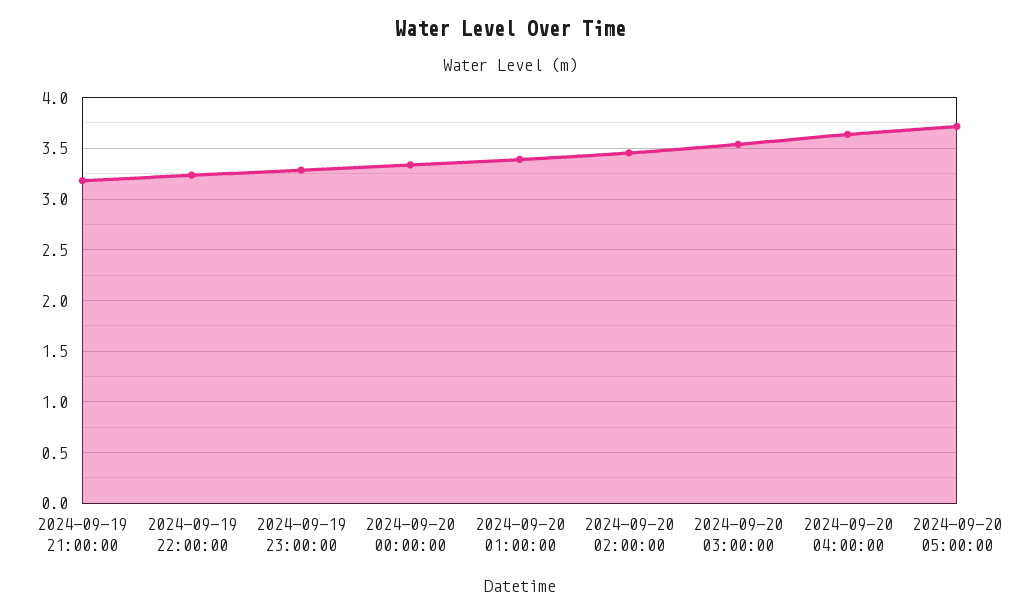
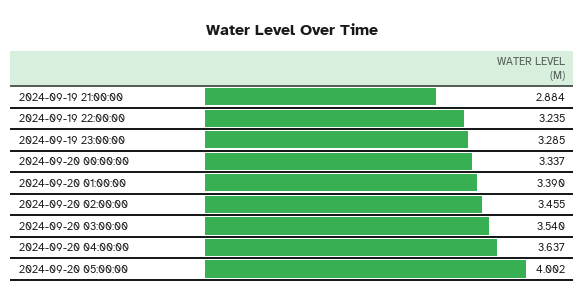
  {
-   "2024-09-19 21:00:00": 3.2,
+   "2024-09-19 21:00:00": 2.884,
    "2024-09-19 22:00:00": 3.235,
    "2024-09-19 23:00:00": 3.285,
    "2024-09-20 00:00:00": 3.337,
    "2024-09-20 01:00:00": 3.39,
    "2024-09-20 02:00:00": 3.455,
    "2024-09-20 03:00:00": 3.54,
    "2024-09-20 04:00:00": 3.637,
-   "2024-09-20 05:00:00": 3.7
+   "2024-09-20 05:00:00": 4.002
  }

